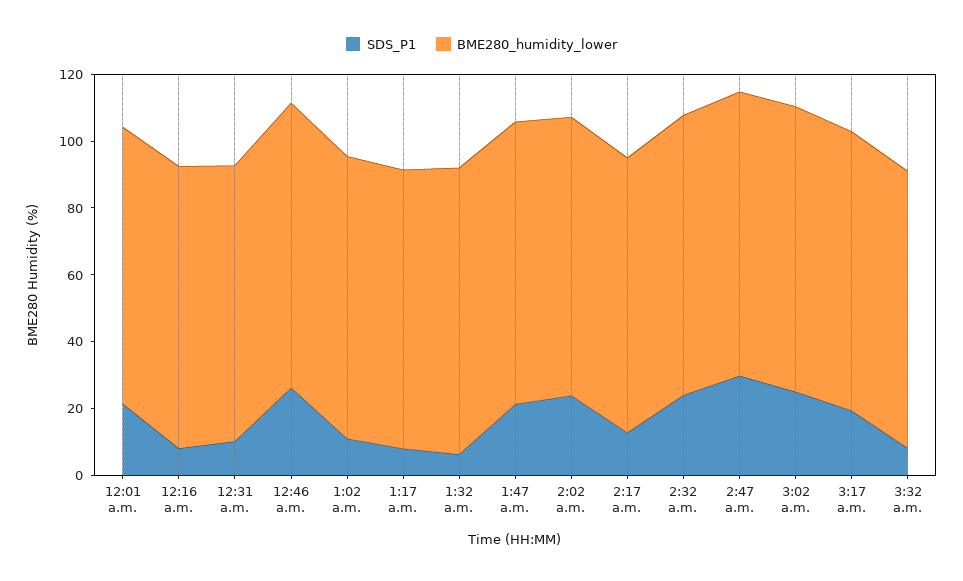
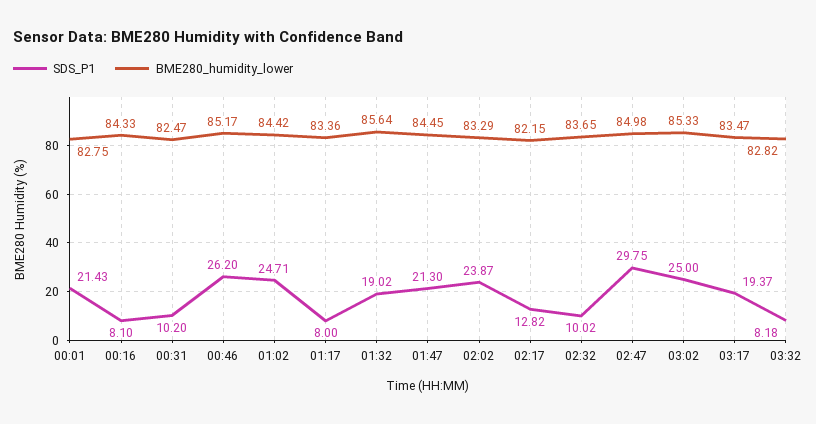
  {
    "SDS_P1": {
      "12:01 a.m.": 21.43,
      "12:16 a.m.": 8.1,
      "12:31 a.m.": 10.2,
      "12:46 a.m.": 26.2,
-     "1:02 a.m.": 10,
+     "1:02 a.m.": 24.71,
      "1:17 a.m.": 8,
-     "1:32 a.m.": 5,
+     "1:32 a.m.": 19.02,
      "1:47 a.m.": 21.3,
      "2:02 a.m.": 23.87,
      "2:17 a.m.": 12.82,
-     "2:32 a.m.": 25,
+     "2:32 a.m.": 10.02,
      "2:47 a.m.": 29.75,
      "3:02 a.m.": 25,
      "3:17 a.m.": 19.37,
      "3:32 a.m.": 8.18
    },
    "BME280_humidity_lower": {
      "12:01 a.m.": 82.75,
      "12:16 a.m.": 84.33,
      "12:31 a.m.": 82.47,
      "12:46 a.m.": 85.17,
      "1:02 a.m.": 84.42,
      "1:17 a.m.": 83.36,
      "1:32 a.m.": 85.64,
      "1:47 a.m.": 84.45,
      "2:02 a.m.": 83.29,
      "2:17 a.m.": 82.15,
      "2:32 a.m.": 83.65,
      "2:47 a.m.": 84.98,
      "3:02 a.m.": 85.33,
      "3:17 a.m.": 83.47,
      "3:32 a.m.": 82.82
    }
  }

